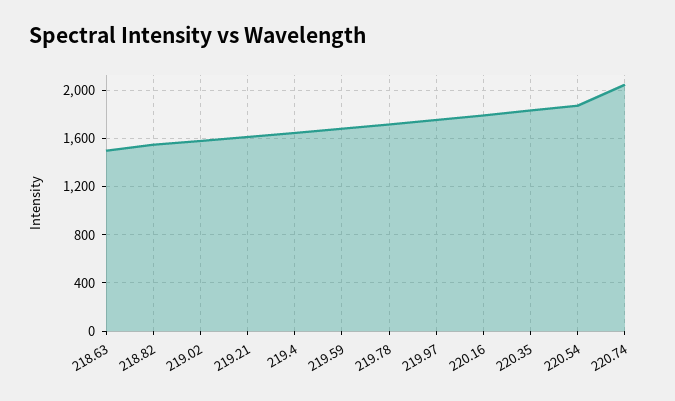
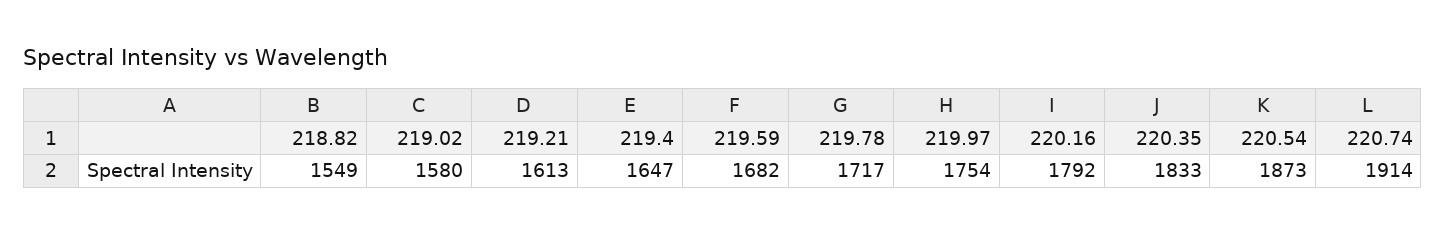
  {
-   "218.63": 1500,
    "218.82": 1549,
    "219.02": 1580,
    "219.21": 1613,
    "219.4": 1647,
    "219.59": 1682,
    "219.78": 1717,
    "219.97": 1754,
    "220.16": 1792,
    "220.35": 1833,
    "220.54": 1873,
-   "220.74": 2050
+   "220.74": 1914
  }

